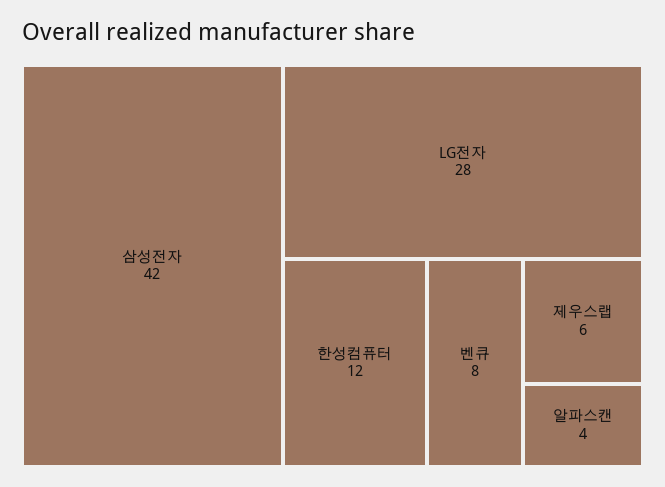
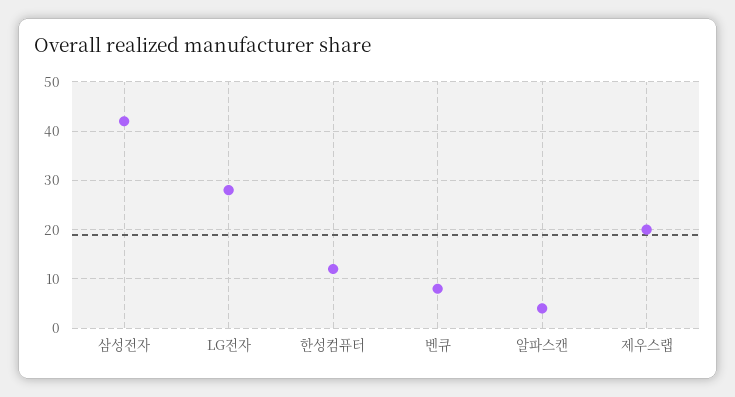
  {
    "삼성전자": 42,
    "LG전자": 28,
    "한성컴퓨터": 12,
    "벤큐": 8,
-   "제우스랩": 6,
+   "제우스랩": 20,
    "알파스캔": 4
  }

